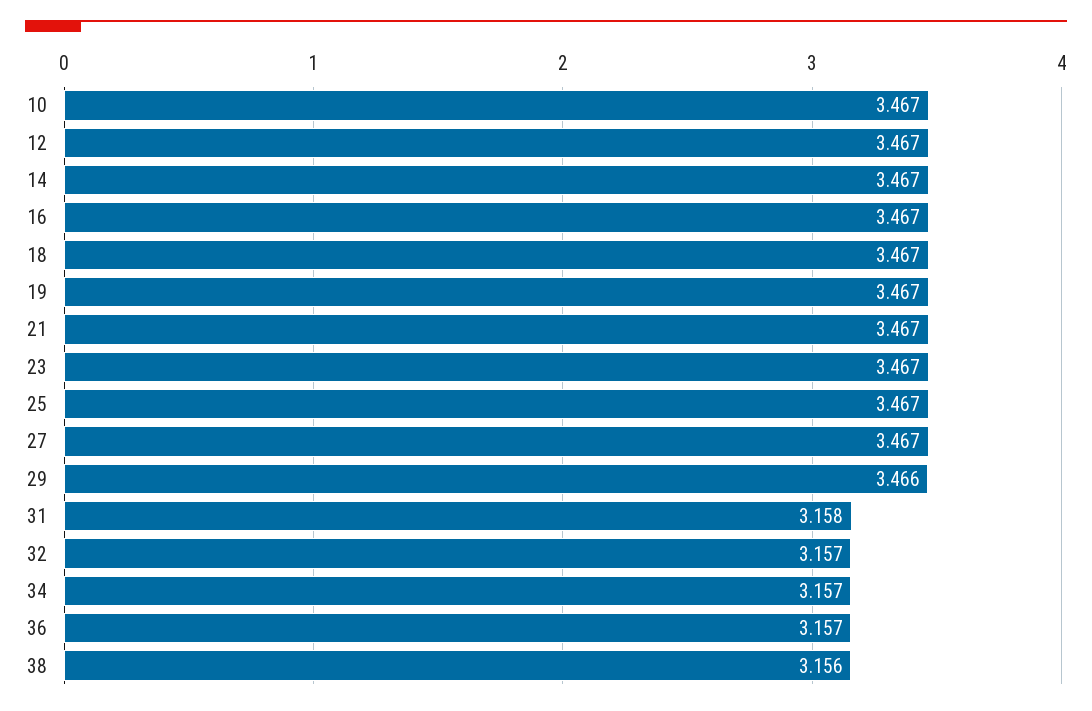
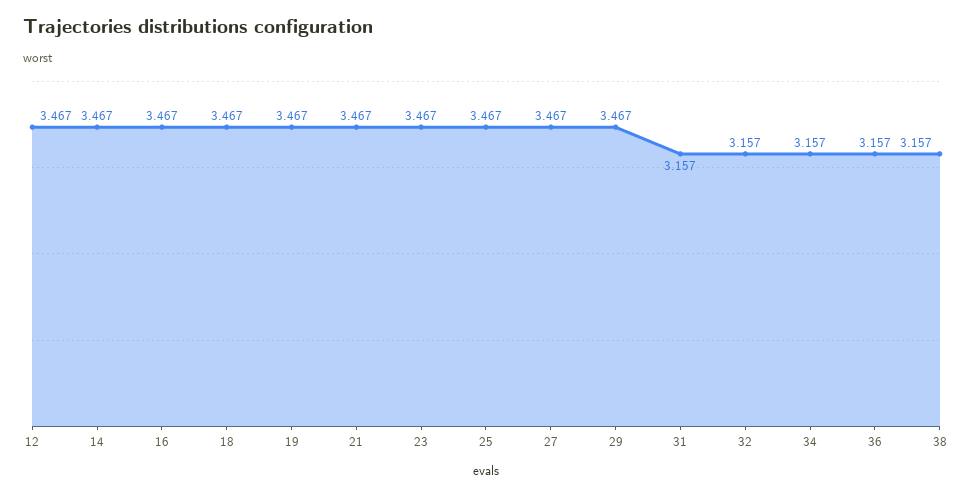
  {
-   "10": 3.467,
    "12": 3.467,
    "14": 3.467,
    "16": 3.467,
    "18": 3.467,
    "19": 3.467,
    "21": 3.467,
    "23": 3.467,
    "25": 3.467,
    "27": 3.467,
-   "29": 3.466,
+   "29": 3.467,
-   "31": 3.158,
+   "31": 3.157,
    "32": 3.157,
    "34": 3.157,
    "36": 3.157,
-   "38": 3.156
+   "38": 3.157
  }

